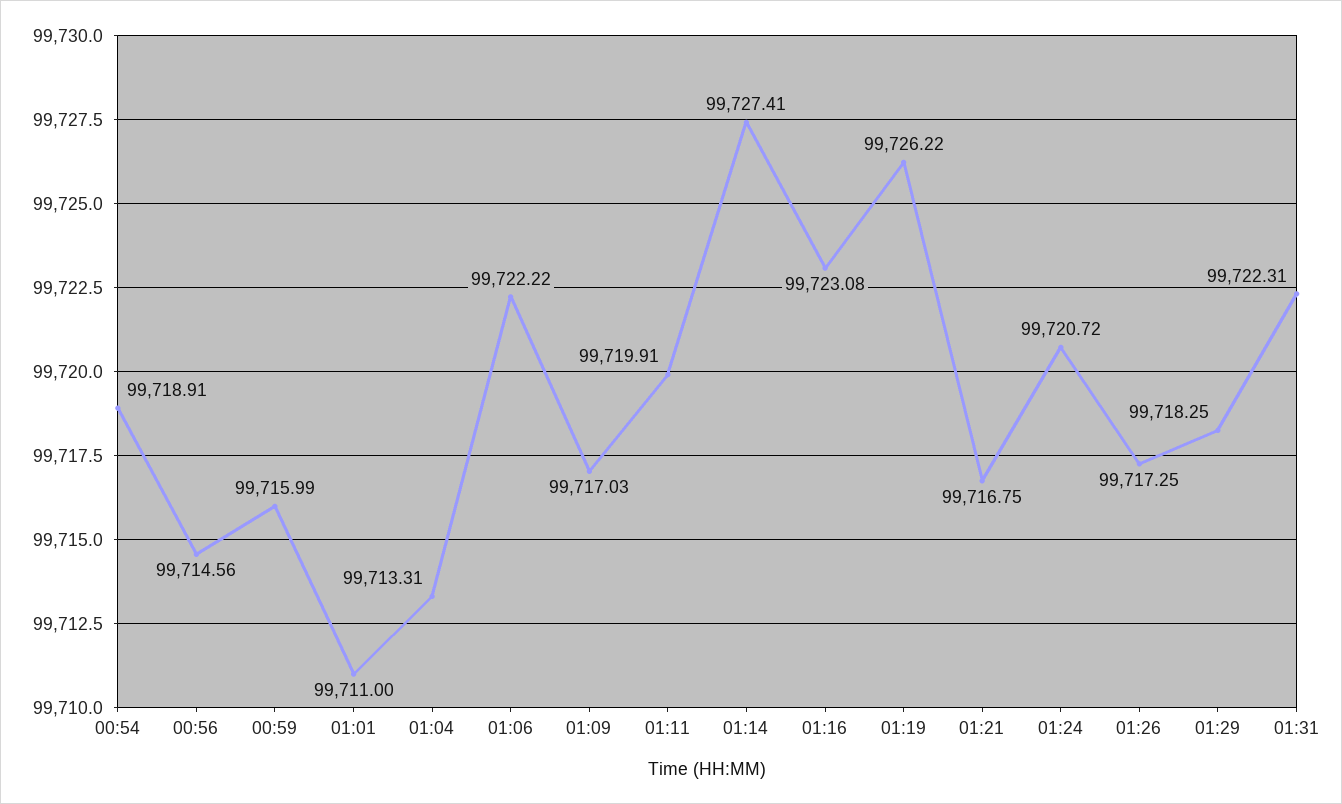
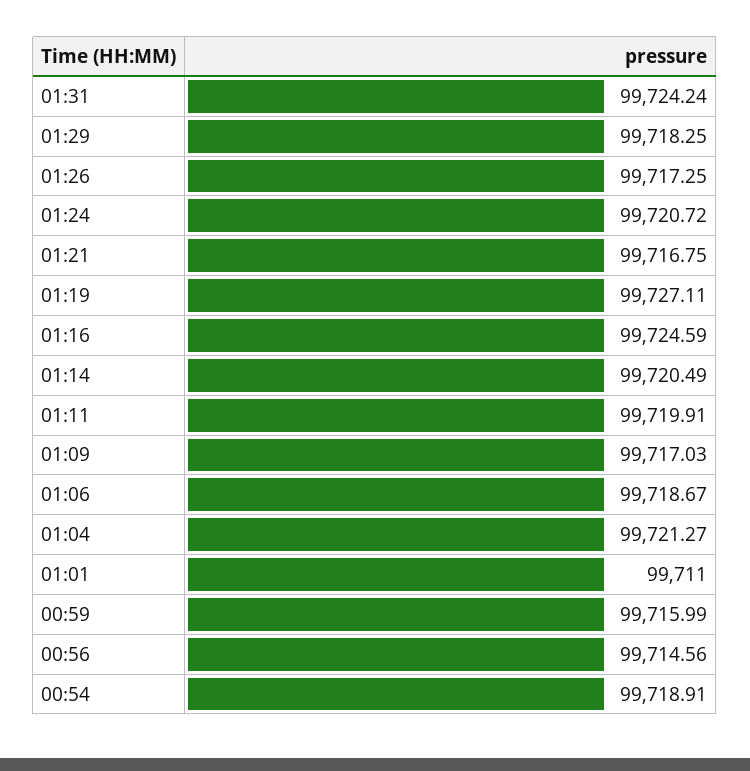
  {
    "00:54": 99718.91,
    "00:56": 99714.56,
    "00:59": 99715.99,
    "01:01": 99711,
-   "01:04": 99713.31,
+   "01:04": 99721.27,
-   "01:06": 99722.22,
+   "01:06": 99718.67,
    "01:09": 99717.03,
    "01:11": 99719.91,
-   "01:14": 99727.41,
+   "01:14": 99720.49,
-   "01:16": 99723.08,
+   "01:16": 99724.59,
-   "01:19": 99726.22,
+   "01:19": 99727.11,
    "01:21": 99716.75,
    "01:24": 99720.72,
    "01:26": 99717.25,
    "01:29": 99718.25,
-   "01:31": 99722.31
+   "01:31": 99724.24
  }

